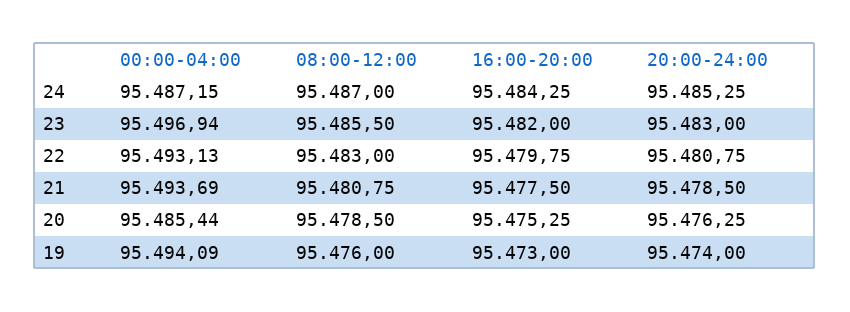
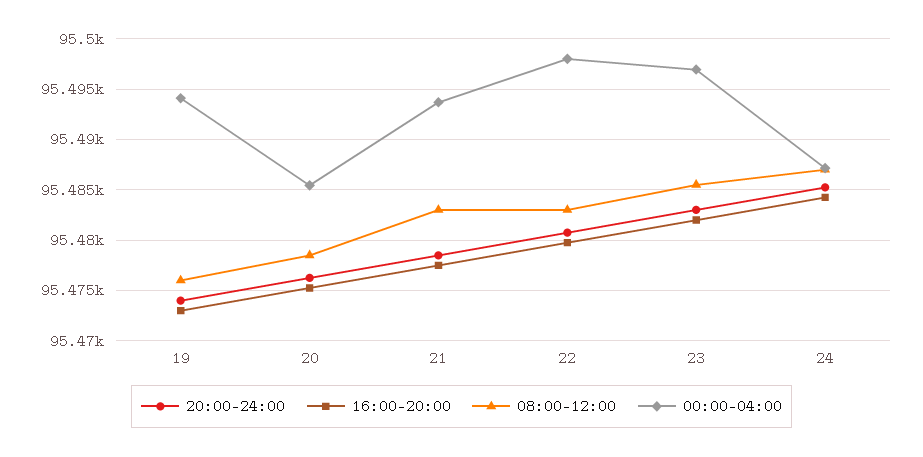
  {
    "00:00-04:00": {
      "24": 95487.15,
      "23": 95496.94,
-     "22": 95493.13,
+     "22": 95498,
      "21": 95493.69,
      "20": 95485.44,
      "19": 95494.09
    },
    "08:00-12:00": {
      "24": 95487,
      "23": 95485.5,
      "22": 95483,
-     "21": 95480.75,
+     "21": 95483,
      "20": 95478.5,
      "19": 95476
    },
    "16:00-20:00": {
      "24": 95484.25,
      "23": 95482,
      "22": 95479.75,
      "21": 95477.5,
      "20": 95475.25,
      "19": 95473
    },
    "20:00-24:00": {
      "24": 95485.25,
      "23": 95483,
      "22": 95480.75,
      "21": 95478.5,
      "20": 95476.25,
      "19": 95474
    }
  }

